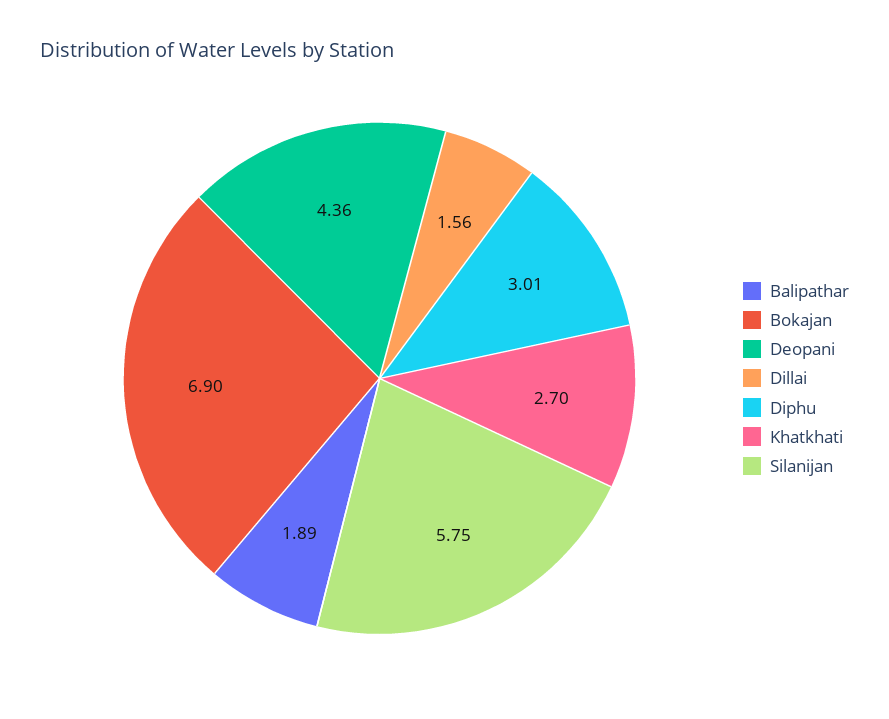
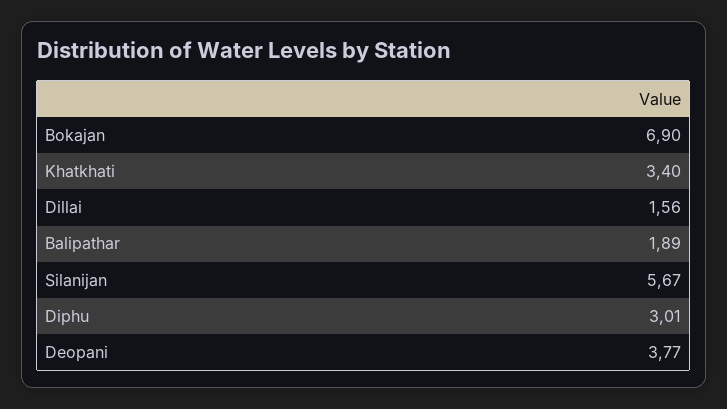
  {
    "Balipathar": 1.89,
    "Bokajan": 6.9,
-   "Deopani": 4.36,
+   "Deopani": 3.77,
    "Dillai": 1.56,
    "Diphu": 3.01,
-   "Khatkhati": 2.7,
+   "Khatkhati": 3.4,
-   "Silanijan": 5.75
+   "Silanijan": 5.67
  }

